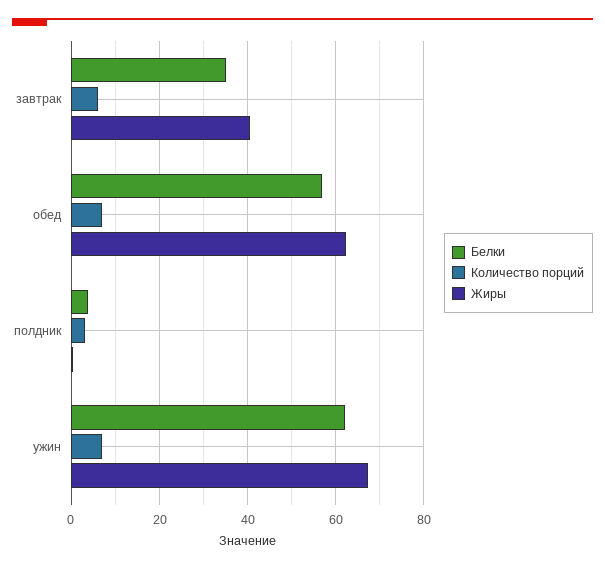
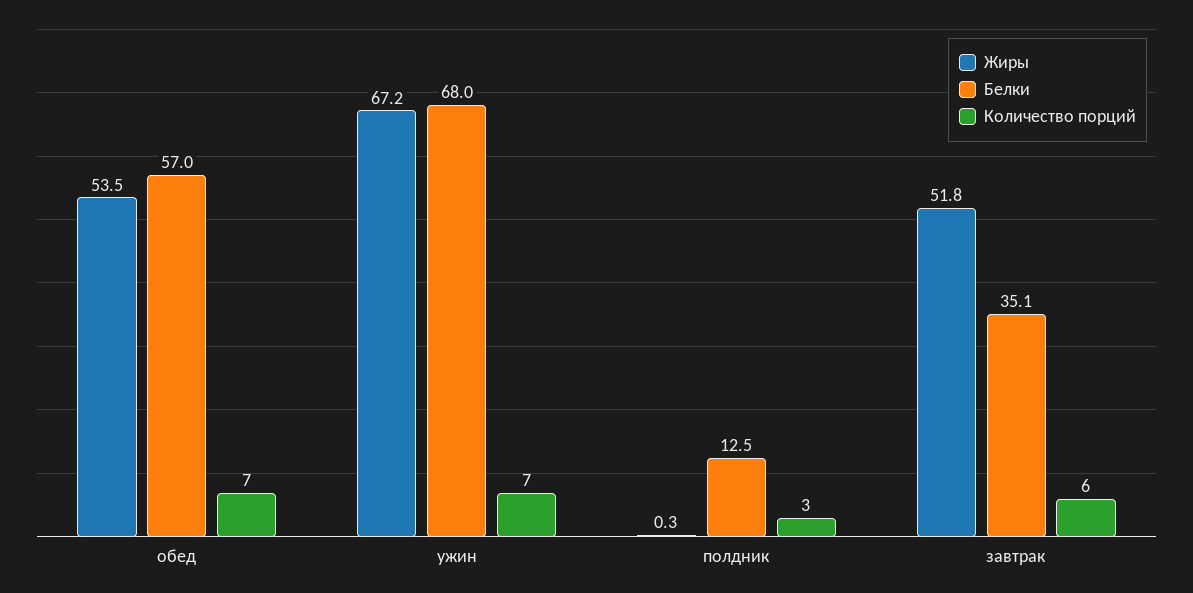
  {
    "Белки": {
      "завтрак": 35.1,
      "обед": 57,
-     "полдник": 4,
+     "полдник": 12.5,
-     "ужин": 62
+     "ужин": 68
    },
    "Количество порций": {
      "завтрак": 6,
      "обед": 7,
      "полдник": 3,
      "ужин": 7
    },
    "Жиры": {
-     "завтрак": 40,
+     "завтрак": 51.8,
-     "обед": 62,
+     "обед": 53.5,
      "полдник": 0.3,
      "ужин": 67.2
    }
  }

